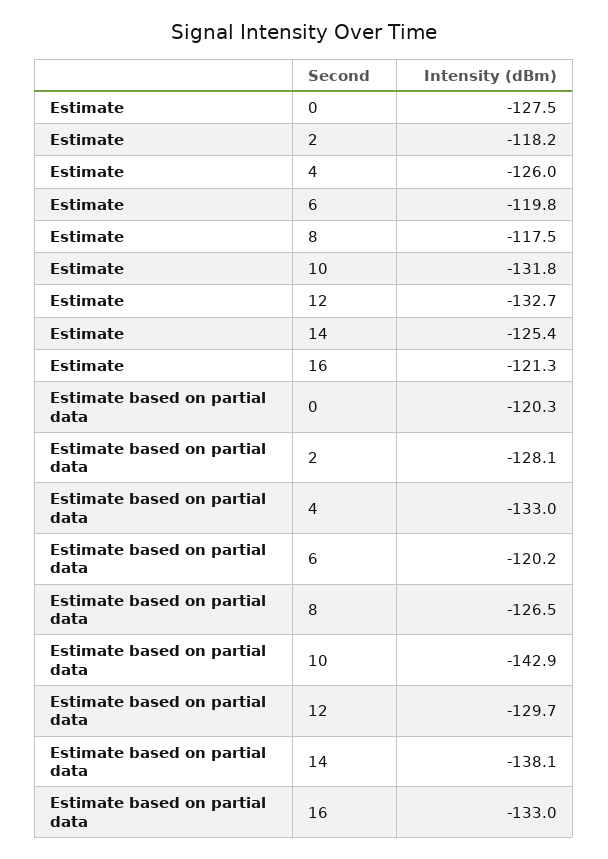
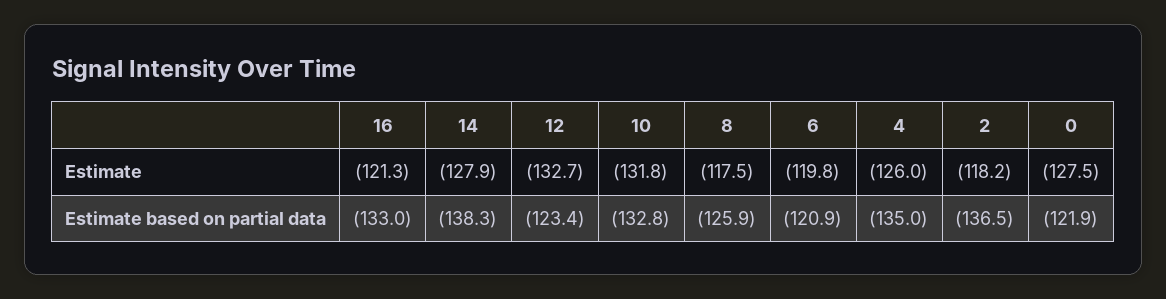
  {
    "Estimate": {
      "0": -127.5,
      "2": -118.2,
      "4": -126,
      "6": -119.8,
      "8": -117.5,
      "10": -131.8,
      "12": -132.7,
-     "14": -125.4,
+     "14": -127.9,
      "16": -121.3
    },
    "Estimate based on partial data": {
-     "0": -120.3,
+     "0": -121.9,
-     "2": -128.1,
+     "2": -136.5,
-     "4": -133,
+     "4": -135,
-     "6": -120.2,
+     "6": -120.9,
-     "8": -126.5,
+     "8": -125.9,
-     "10": -142.9,
+     "10": -132.8,
-     "12": -129.7,
+     "12": -123.4,
-     "14": -138.1,
+     "14": -138.3,
      "16": -133
    }
  }

